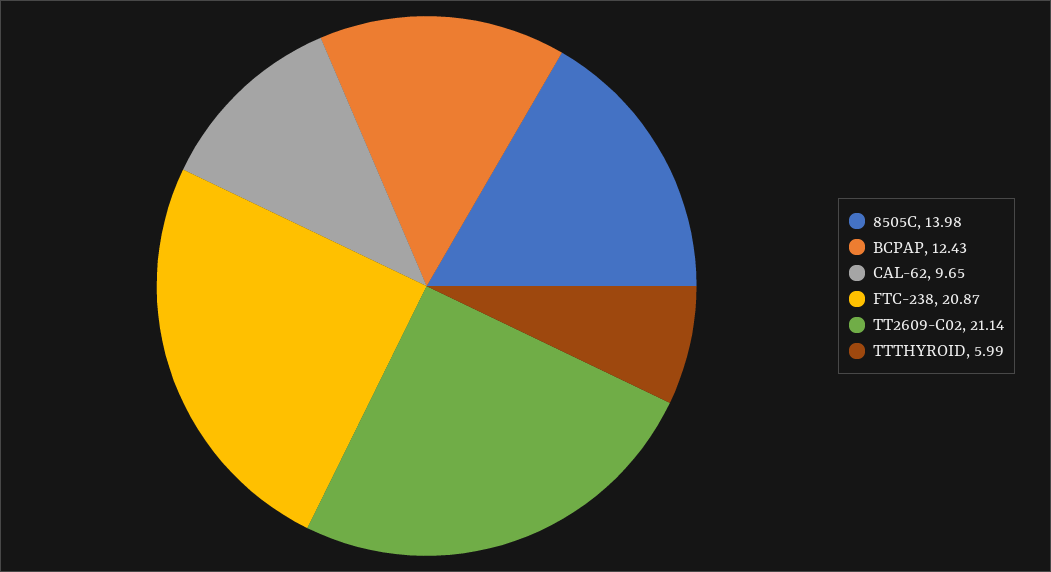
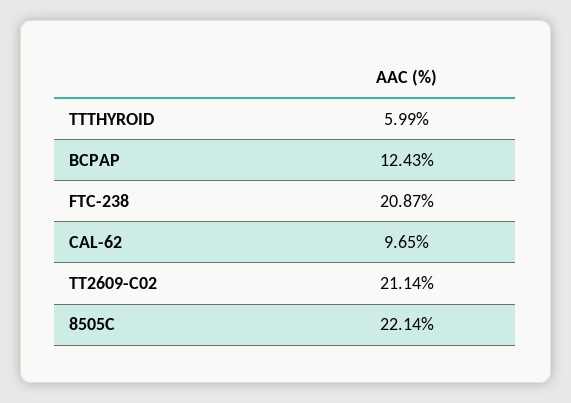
  {
-   "8505C": 13.98,
+   "8505C": 22.14,
    "BCPAP": 12.43,
    "CAL-62": 9.65,
    "FTC-238": 20.87,
    "TT2609-C02": 21.14,
    "TTTHYROID": 5.99
  }

